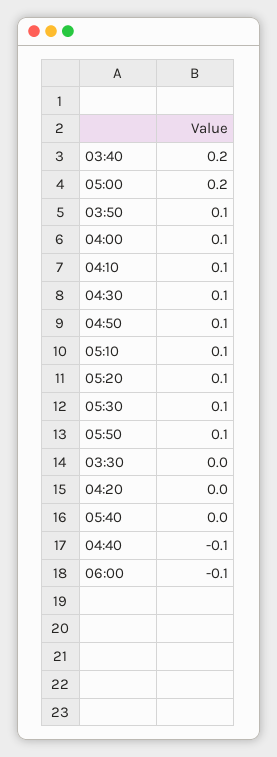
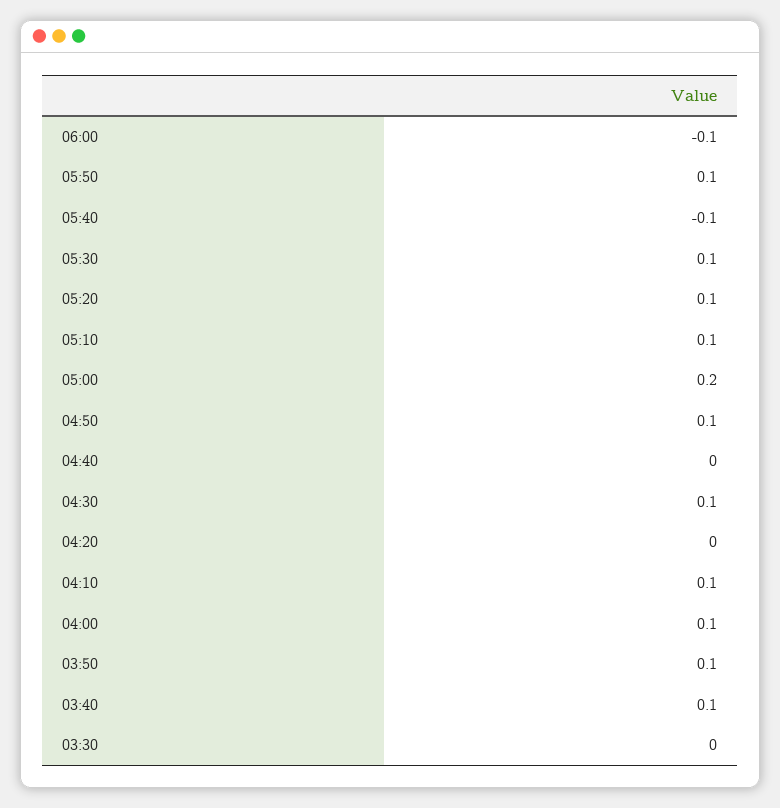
  {
-   "03:40": 0.2,
+   "03:40": 0.1,
    "05:00": 0.2,
    "03:50": 0.1,
    "04:00": 0.1,
    "04:10": 0.1,
    "04:30": 0.1,
    "04:50": 0.1,
    "05:10": 0.1,
    "05:20": 0.1,
    "05:30": 0.1,
    "05:50": 0.1,
    "03:30": 0,
    "04:20": 0,
-   "05:40": 0,
+   "05:40": -0.1,
-   "04:40": -0.1,
+   "04:40": 0,
    "06:00": -0.1
  }

